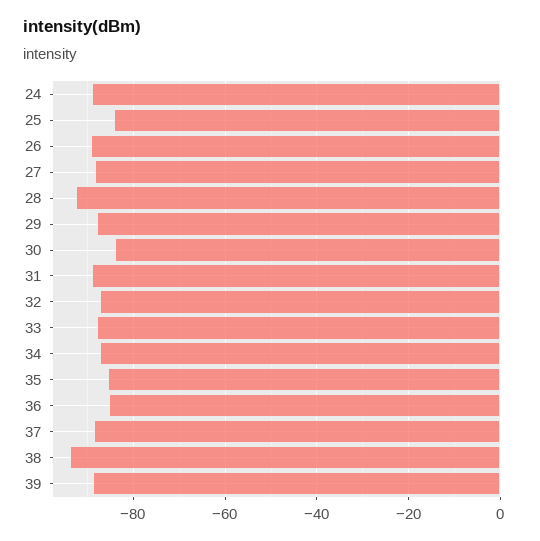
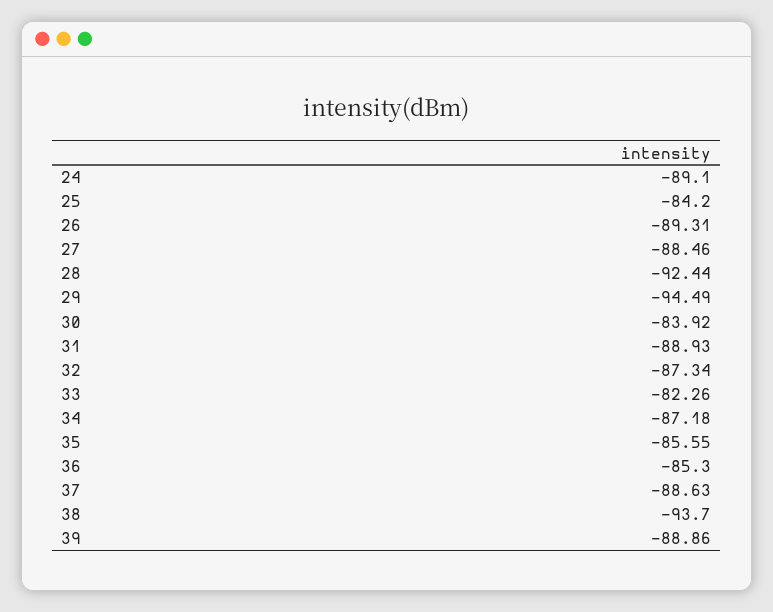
  {
    "24": -89.1,
    "25": -84.2,
    "26": -89.31,
    "27": -88.46,
    "28": -92.44,
-   "29": -88,
+   "29": -94.49,
    "30": -83.92,
    "31": -88.93,
    "32": -87.34,
-   "33": -88,
+   "33": -82.26,
    "34": -87.18,
    "35": -85.55,
    "36": -85.3,
    "37": -88.63,
    "38": -93.7,
    "39": -88.86
  }

